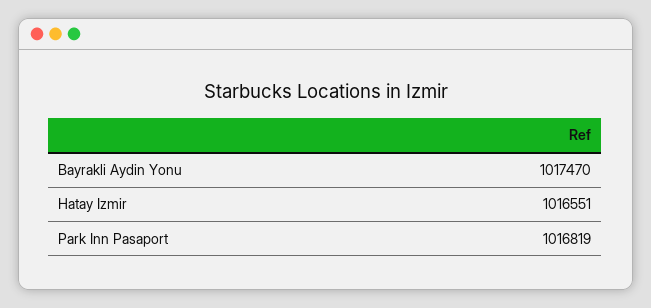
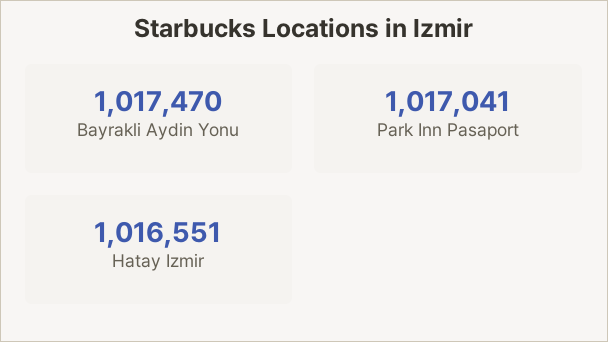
  {
    "Bayrakli Aydin Yonu": 1017470,
    "Hatay Izmir": 1016551,
-   "Park Inn Pasaport": 1016819
+   "Park Inn Pasaport": 1017041
  }

